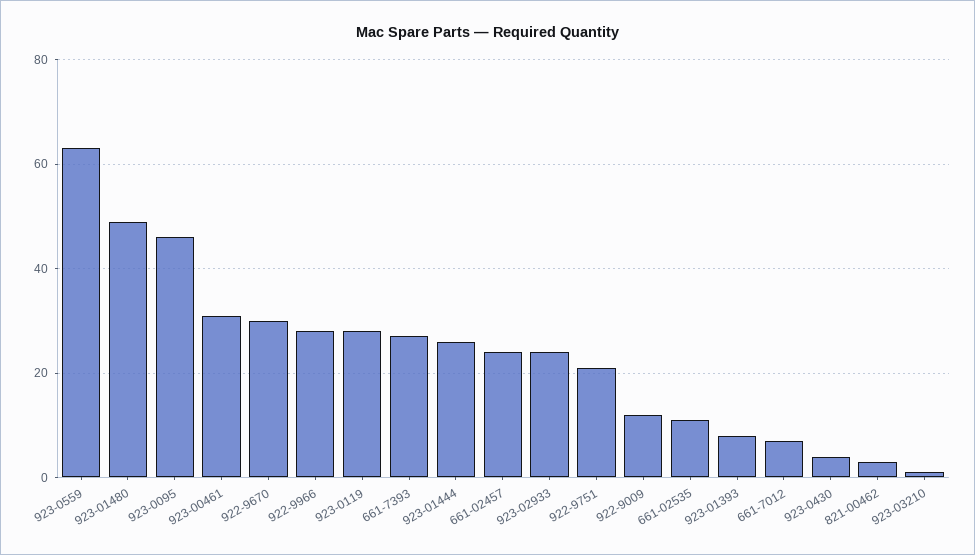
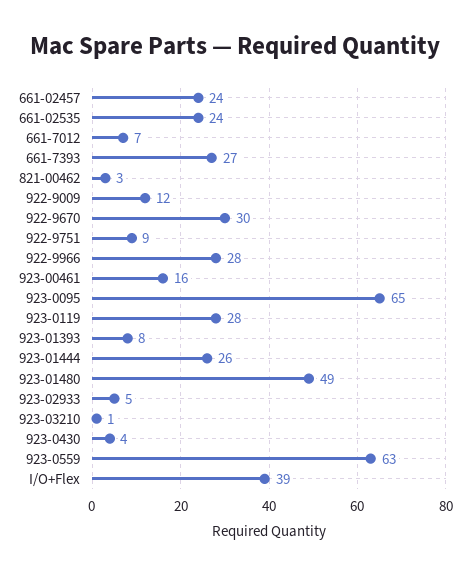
  {
    "923-0559": 63,
    "923-01480": 49,
-   "923-0095": 45,
+   "923-0095": 65,
-   "923-00461": 30,
+   "923-00461": 16,
    "922-9670": 30,
    "922-9966": 28,
    "923-0119": 28,
    "661-7393": 27,
    "923-01444": 26,
    "661-02457": 24,
-   "923-02933": 25,
+   "923-02933": 5,
-   "922-9751": 20,
+   "922-9751": 9,
    "922-9009": 12,
-   "661-02535": 10,
+   "661-02535": 24,
    "923-01393": 8,
    "661-7012": 7,
    "923-0430": 4,
    "821-00462": 3,
-   "923-03210": 1
+   "923-03210": 1,
+   "I/O+Flex": 39
  }

